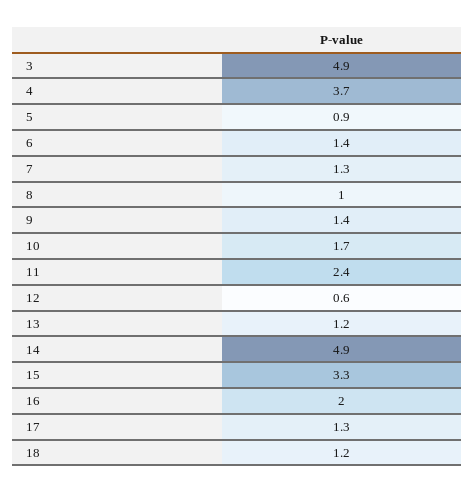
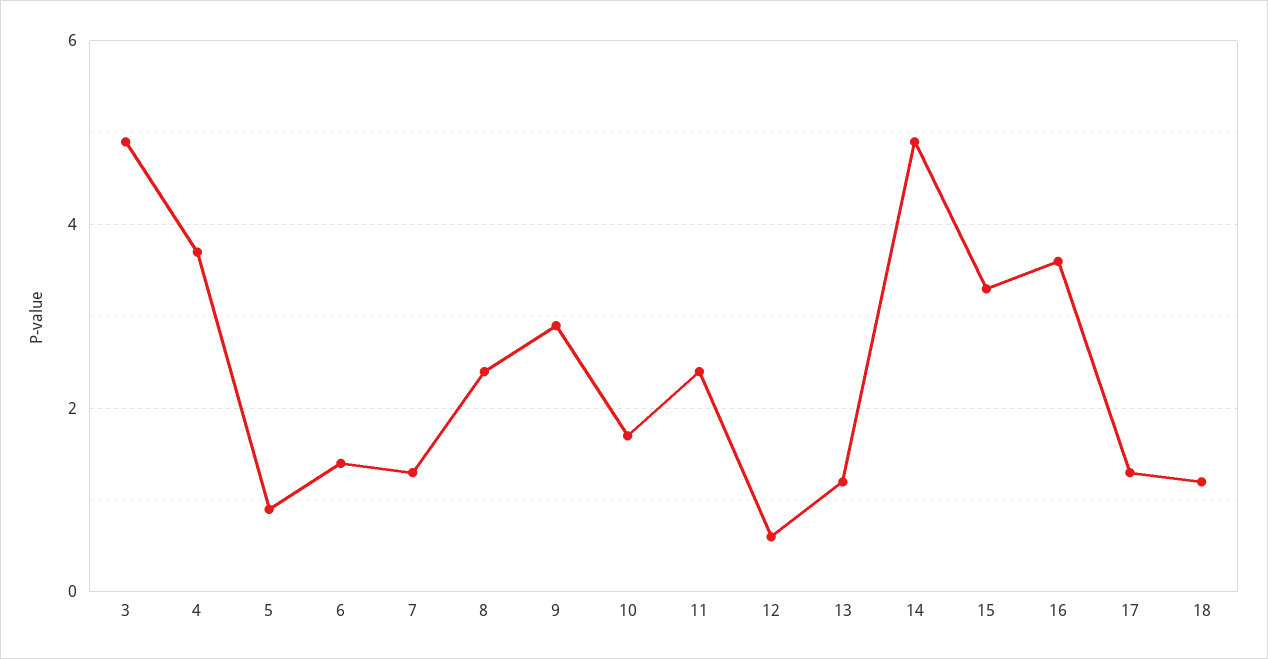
  {
    "3": 4.9,
    "4": 3.7,
    "5": 0.9,
    "6": 1.4,
    "7": 1.3,
-   "8": 1,
+   "8": 2.5,
-   "9": 1.4,
+   "9": 3,
    "10": 1.7,
    "11": 2.4,
    "12": 0.6,
    "13": 1.2,
    "14": 4.9,
    "15": 3.3,
-   "16": 2,
+   "16": 3.5,
    "17": 1.3,
    "18": 1.2
  }

